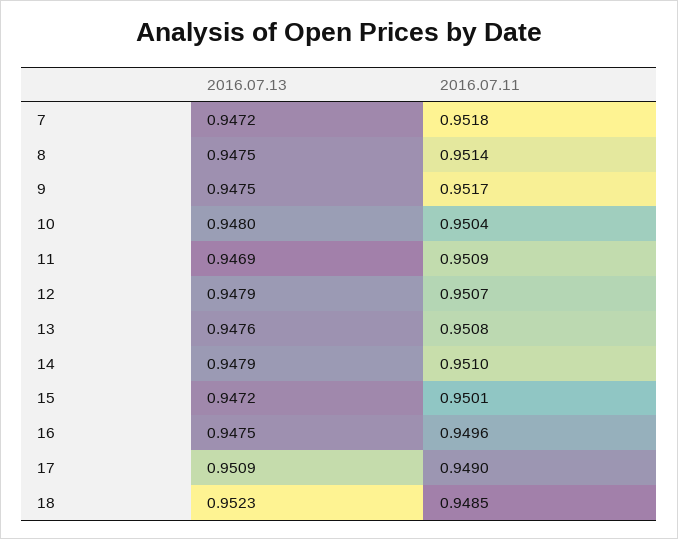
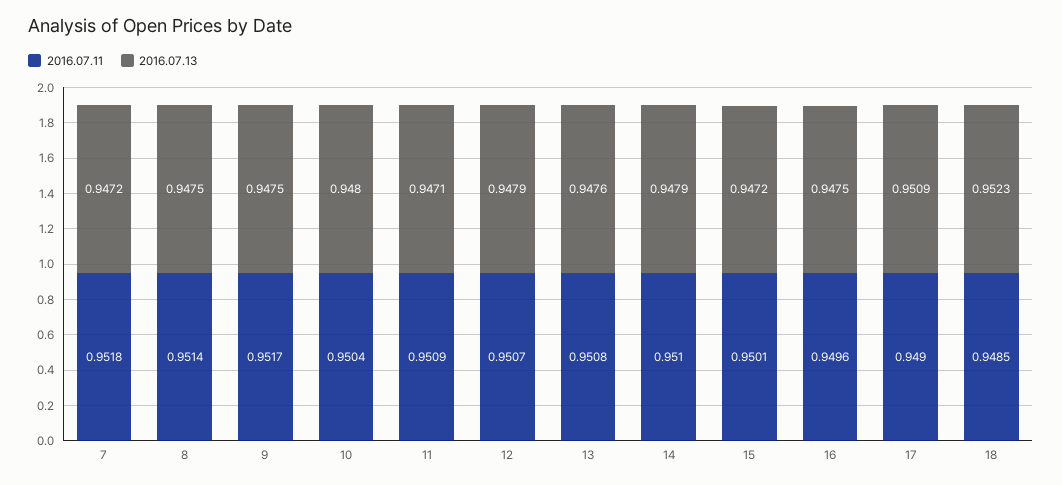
  {
    "2016.07.13": {
      "7": 0.9472,
      "8": 0.9475,
      "9": 0.9475,
      "10": 0.948,
-     "11": 0.9469,
+     "11": 0.9471,
      "12": 0.9479,
      "13": 0.9476,
      "14": 0.9479,
      "15": 0.9472,
      "16": 0.9475,
      "17": 0.9509,
      "18": 0.9523
    },
    "2016.07.11": {
      "7": 0.9518,
      "8": 0.9514,
      "9": 0.9517,
      "10": 0.9504,
      "11": 0.9509,
      "12": 0.9507,
      "13": 0.9508,
      "14": 0.951,
      "15": 0.9501,
      "16": 0.9496,
      "17": 0.949,
      "18": 0.9485
    }
  }

